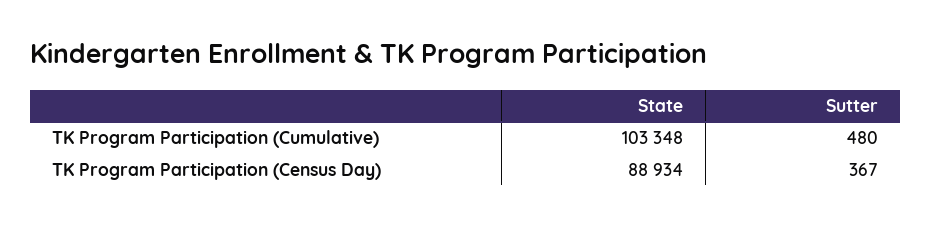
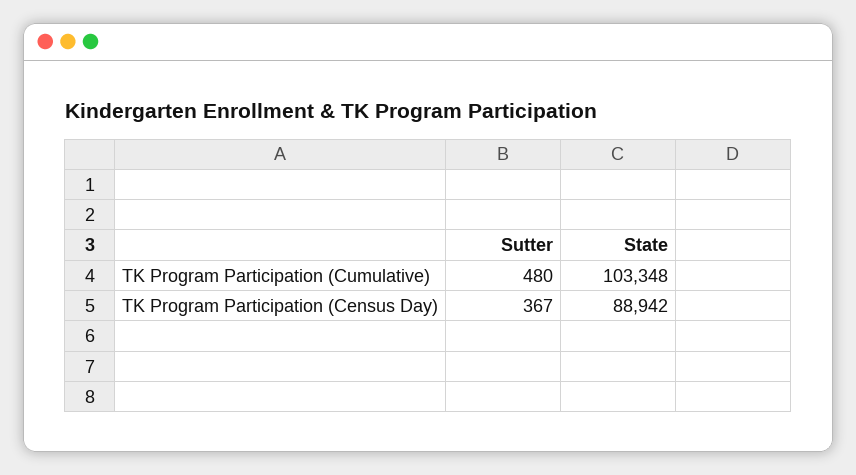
  {
    "State": {
      "TK Program Participation (Cumulative)": 103348,
-     "TK Program Participation (Census Day)": 88934
+     "TK Program Participation (Census Day)": 88942
    },
    "Sutter": {
      "TK Program Participation (Cumulative)": 480,
      "TK Program Participation (Census Day)": 367
    }
  }

